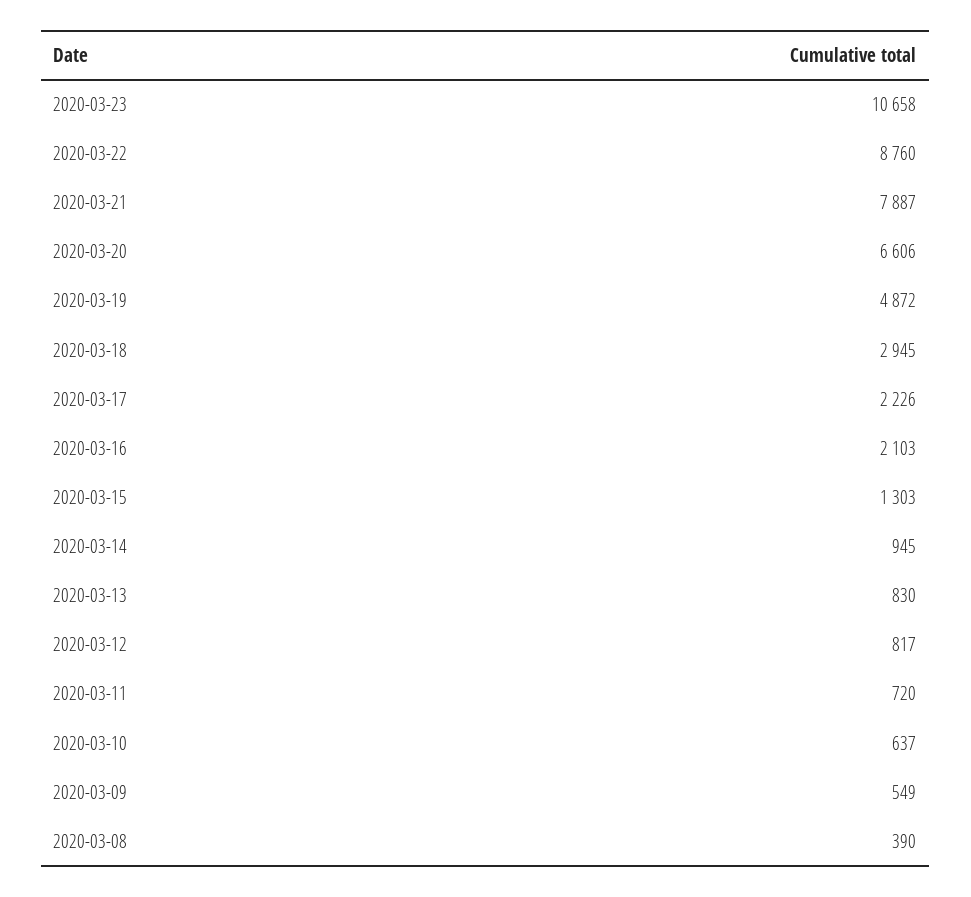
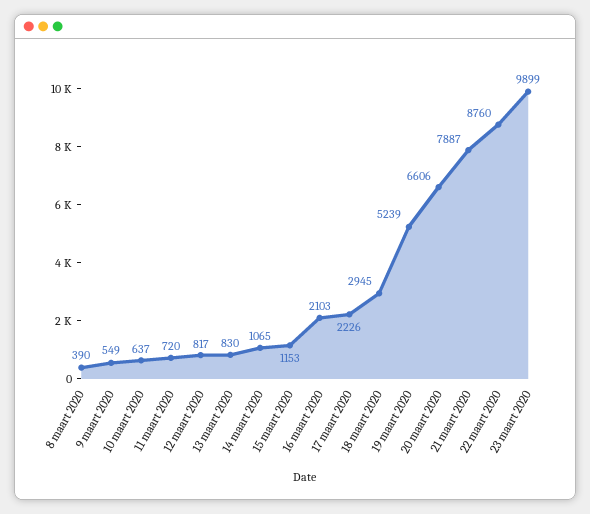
  {
-   "2020-03-23": 10658,
+   "2020-03-23": 9899,
    "2020-03-22": 8760,
    "2020-03-21": 7887,
    "2020-03-20": 6606,
-   "2020-03-19": 4872,
+   "2020-03-19": 5239,
    "2020-03-18": 2945,
    "2020-03-17": 2226,
    "2020-03-16": 2103,
-   "2020-03-15": 1303,
+   "2020-03-15": 1153,
-   "2020-03-14": 945,
+   "2020-03-14": 1065,
    "2020-03-13": 830,
    "2020-03-12": 817,
    "2020-03-11": 720,
    "2020-03-10": 637,
    "2020-03-09": 549,
    "2020-03-08": 390
  }

